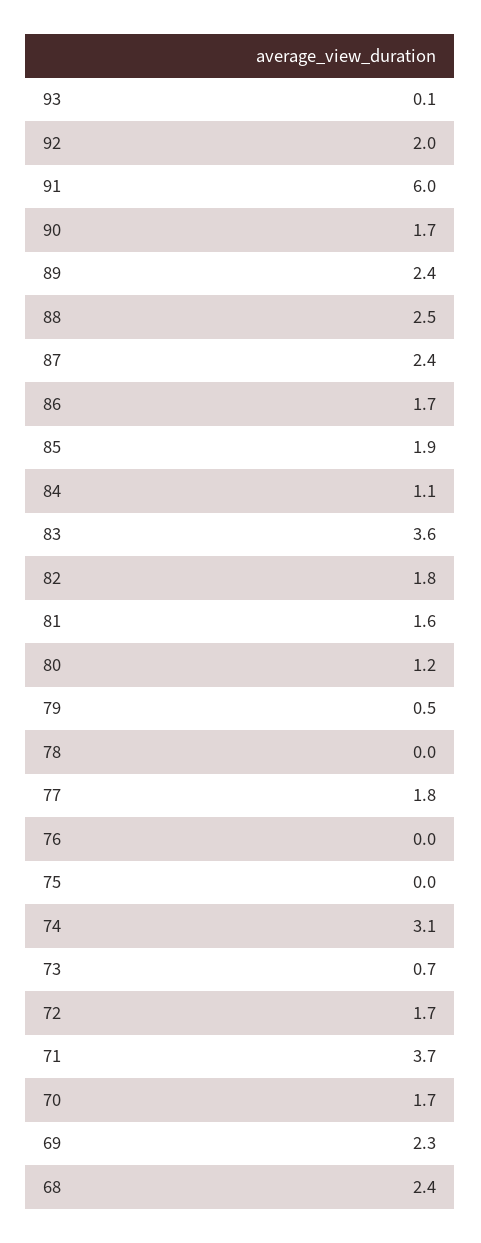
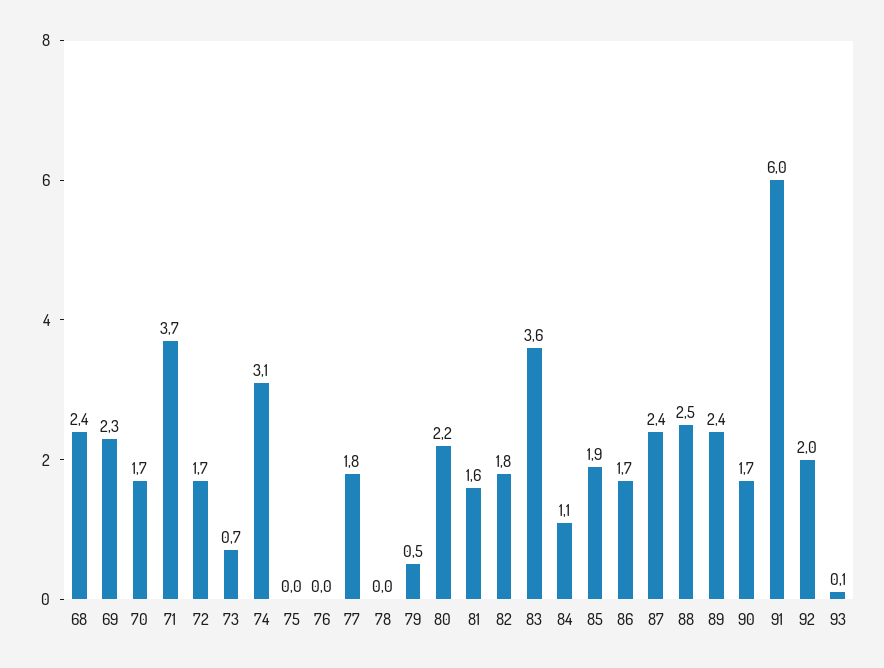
  {
    "93": 0.1,
    "92": 2,
    "91": 6,
    "90": 1.7,
    "89": 2.4,
    "88": 2.5,
    "87": 2.4,
    "86": 1.7,
    "85": 1.9,
    "84": 1.1,
    "83": 3.6,
    "82": 1.8,
    "81": 1.6,
-   "80": 1.2,
+   "80": 2.2,
    "79": 0.5,
    "78": 0,
    "77": 1.8,
    "76": 0,
    "75": 0,
    "74": 3.1,
    "73": 0.7,
    "72": 1.7,
    "71": 3.7,
    "70": 1.7,
    "69": 2.3,
    "68": 2.4
  }

